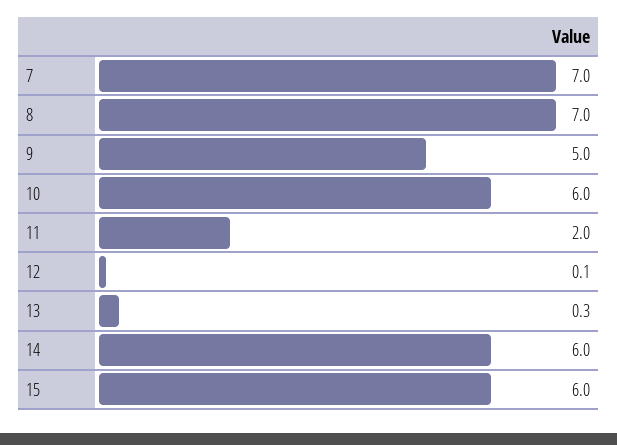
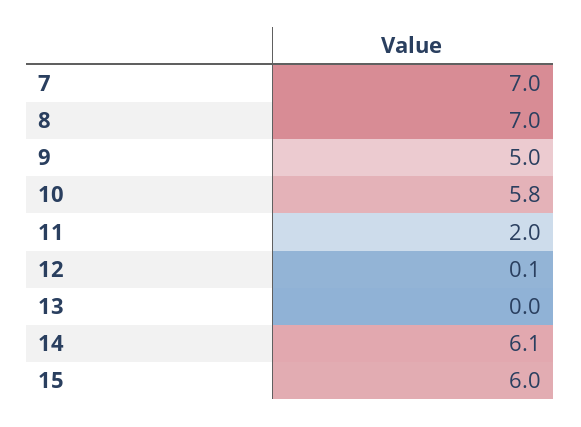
  {
    "7": 7,
    "8": 7,
    "9": 5,
-   "10": 6,
+   "10": 5.8,
    "11": 2,
    "12": 0.1,
-   "13": 0.3,
+   "13": 0,
-   "14": 6,
+   "14": 6.1,
    "15": 6
  }

